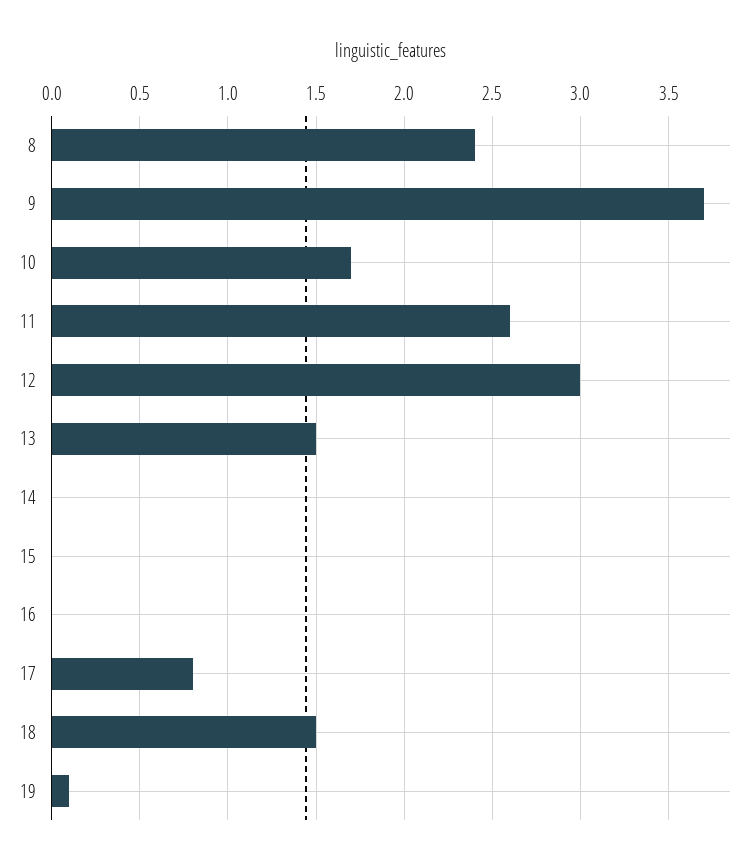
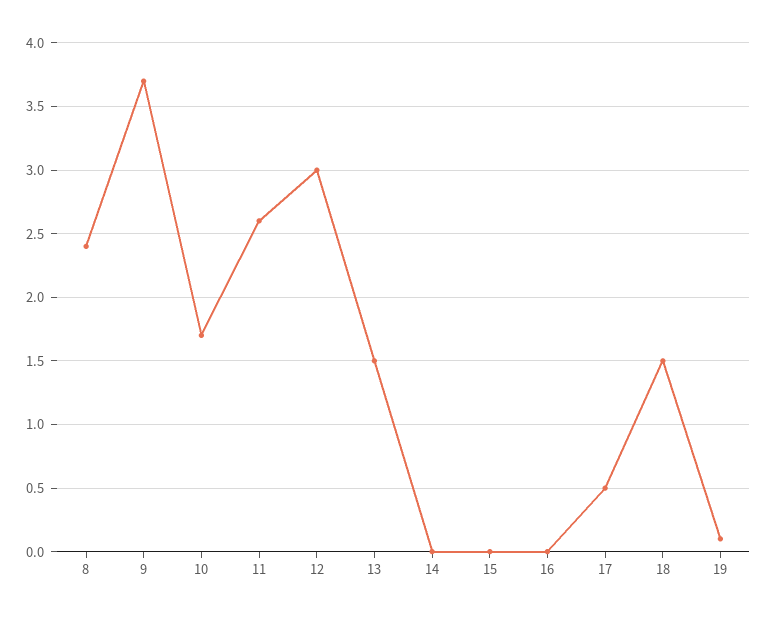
  {
    "8": 2.4,
    "9": 3.7,
    "10": 1.7,
    "11": 2.6,
    "12": 3,
    "13": 1.5,
    "14": 0,
    "15": 0,
    "16": 0,
-   "17": 0.8,
+   "17": 0.5,
    "18": 1.5,
    "19": 0.1
  }

